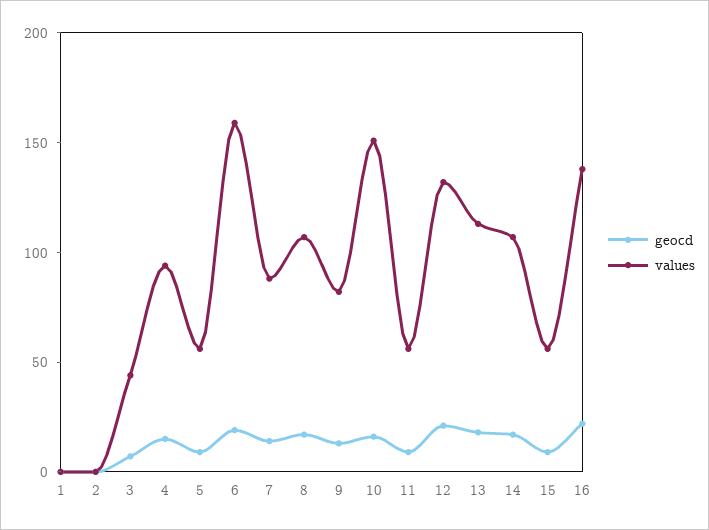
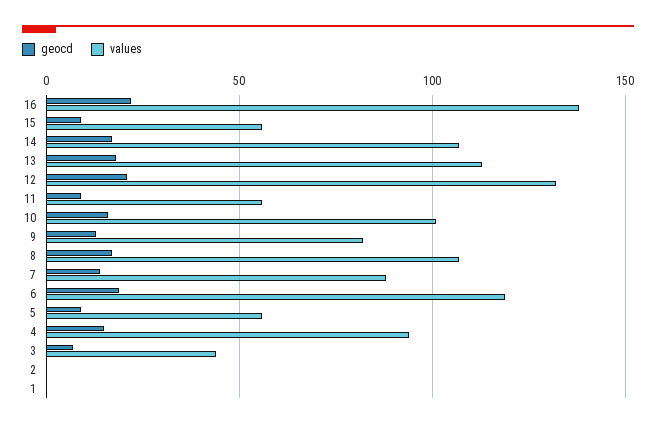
  {
    "geocd": {
      "1": 0,
      "2": 0,
      "3": 5,
      "4": 15,
      "5": 10,
      "6": 20,
      "7": 15,
      "8": 15,
      "9": 15,
      "10": 15,
      "11": 10,
      "12": 20,
      "13": 20,
      "14": 15,
      "15": 10,
      "16": 20
    },
    "values": {
      "1": 0,
      "2": 0,
      "3": 45,
      "4": 95,
      "5": 55,
-     "6": 160,
+     "6": 120,
      "7": 90,
      "8": 105,
      "9": 80,
-     "10": 150,
+     "10": 100,
      "11": 55,
      "12": 130,
      "13": 115,
      "14": 105,
      "15": 55,
      "16": 140
    }
  }

